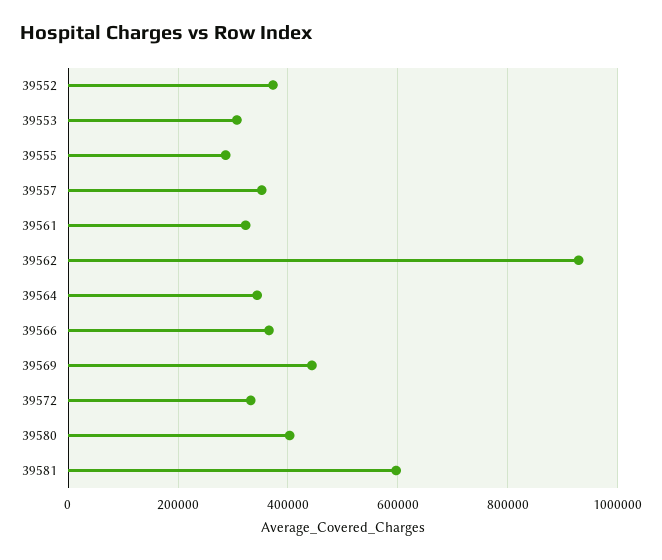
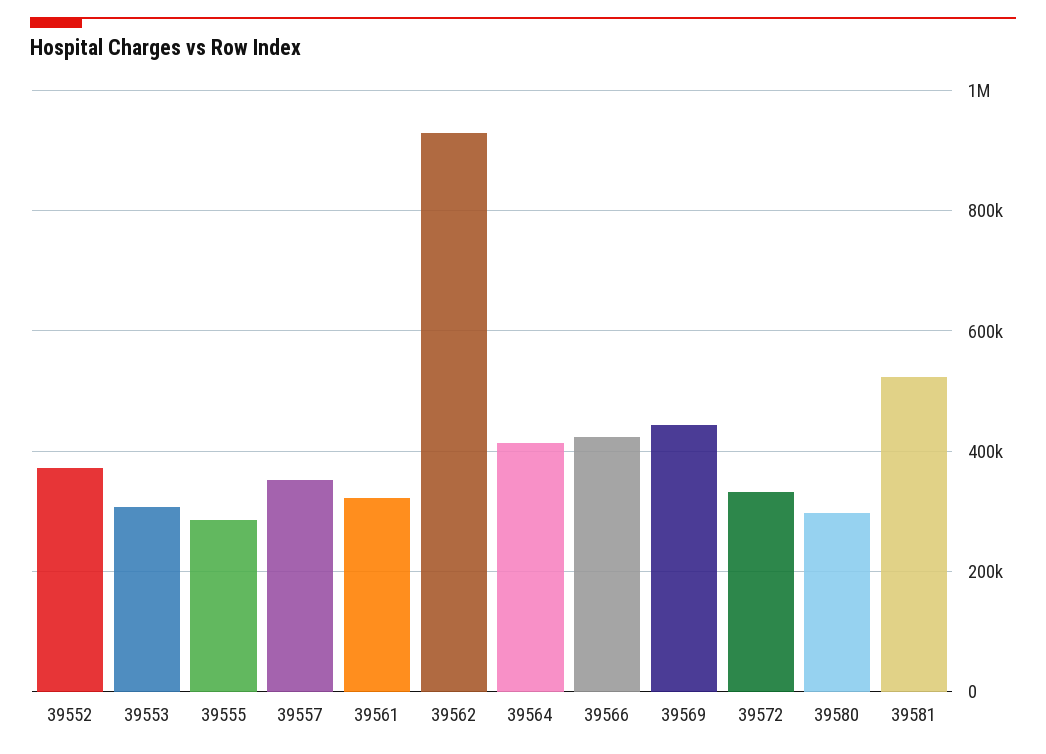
  {
    "39552": 380000,
    "39553": 300000,
    "39555": 280000,
    "39557": 360000,
    "39561": 320000,
    "39562": 920000,
-   "39564": 340000,
+   "39564": 420000,
-   "39566": 360000,
+   "39566": 420000,
    "39569": 440000,
    "39572": 340000,
-   "39580": 400000,
+   "39580": 300000,
-   "39581": 600000
+   "39581": 520000
  }

